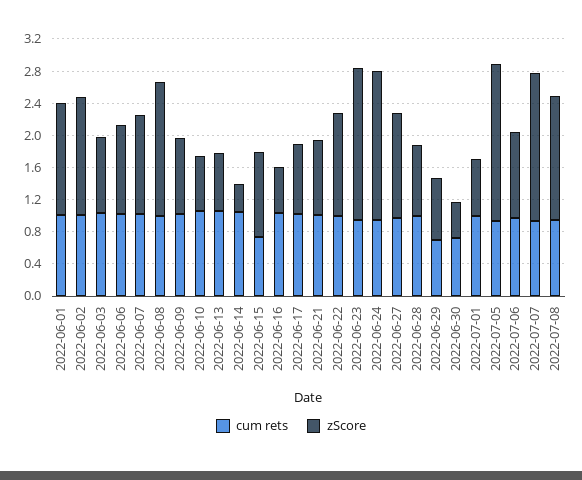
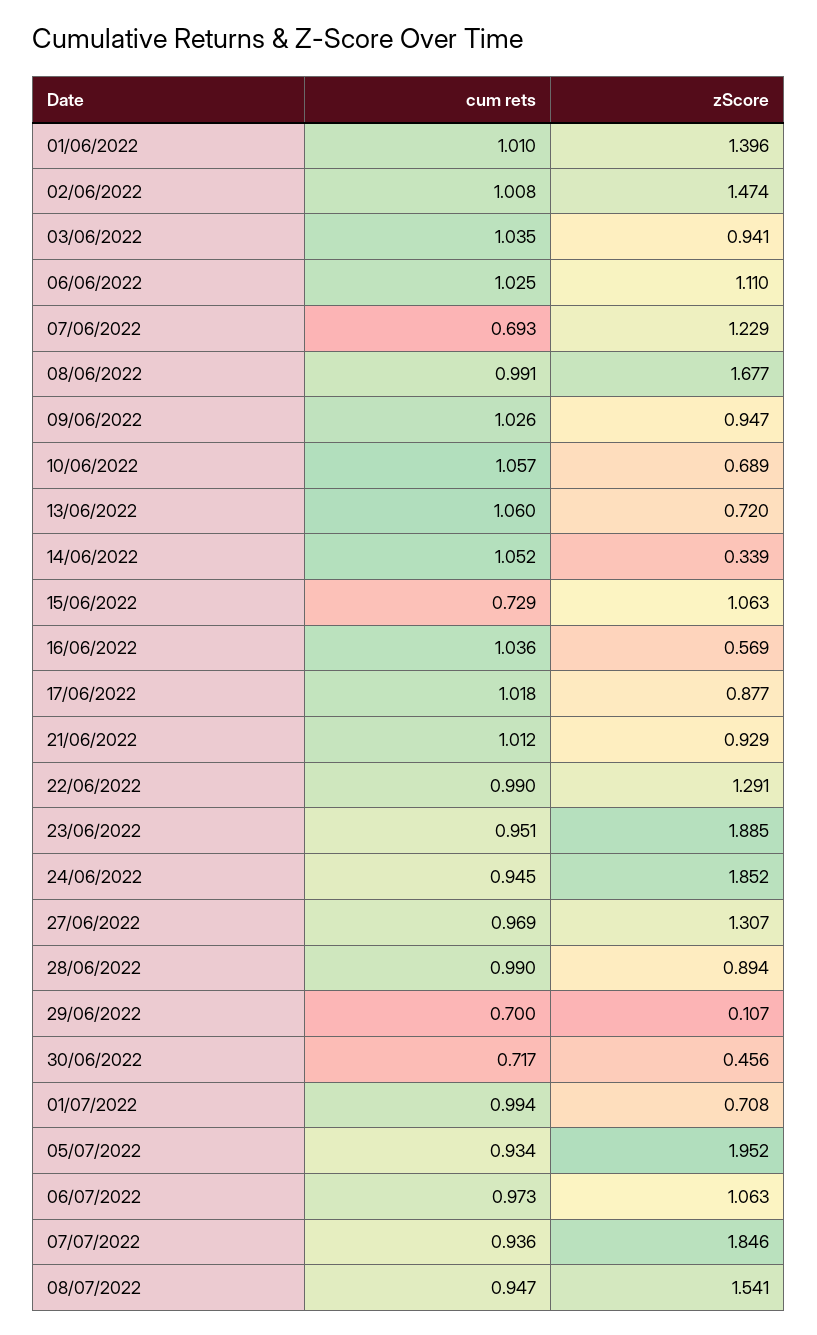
  {
    "cum rets": {
      "2022-06-01": 1.01,
      "2022-06-02": 1.008,
      "2022-06-03": 1.035,
      "2022-06-06": 1.025,
-     "2022-06-07": 1,
+     "2022-06-07": 0.693,
      "2022-06-08": 0.991,
      "2022-06-09": 1.026,
      "2022-06-10": 1.057,
      "2022-06-13": 1.06,
      "2022-06-14": 1.052,
      "2022-06-15": 0.729,
      "2022-06-16": 1.036,
      "2022-06-17": 1.018,
      "2022-06-21": 1.012,
      "2022-06-22": 0.99,
      "2022-06-23": 0.951,
      "2022-06-24": 0.945,
      "2022-06-27": 0.969,
      "2022-06-28": 0.99,
      "2022-06-29": 0.7,
      "2022-06-30": 0.717,
      "2022-07-01": 0.994,
      "2022-07-05": 0.934,
      "2022-07-06": 0.973,
      "2022-07-07": 0.936,
      "2022-07-08": 0.947
    },
    "zScore": {
      "2022-06-01": 1.396,
      "2022-06-02": 1.474,
      "2022-06-03": 0.941,
      "2022-06-06": 1.11,
      "2022-06-07": 1.229,
      "2022-06-08": 1.677,
      "2022-06-09": 0.947,
      "2022-06-10": 0.689,
      "2022-06-13": 0.72,
      "2022-06-14": 0.339,
      "2022-06-15": 1.063,
      "2022-06-16": 0.569,
      "2022-06-17": 0.877,
      "2022-06-21": 0.929,
      "2022-06-22": 1.291,
      "2022-06-23": 1.885,
      "2022-06-24": 1.852,
      "2022-06-27": 1.307,
      "2022-06-28": 0.894,
-     "2022-06-29": 0.8,
+     "2022-06-29": 0.107,
      "2022-06-30": 0.456,
      "2022-07-01": 0.708,
      "2022-07-05": 1.952,
      "2022-07-06": 1.063,
      "2022-07-07": 1.846,
      "2022-07-08": 1.541
    }
  }

